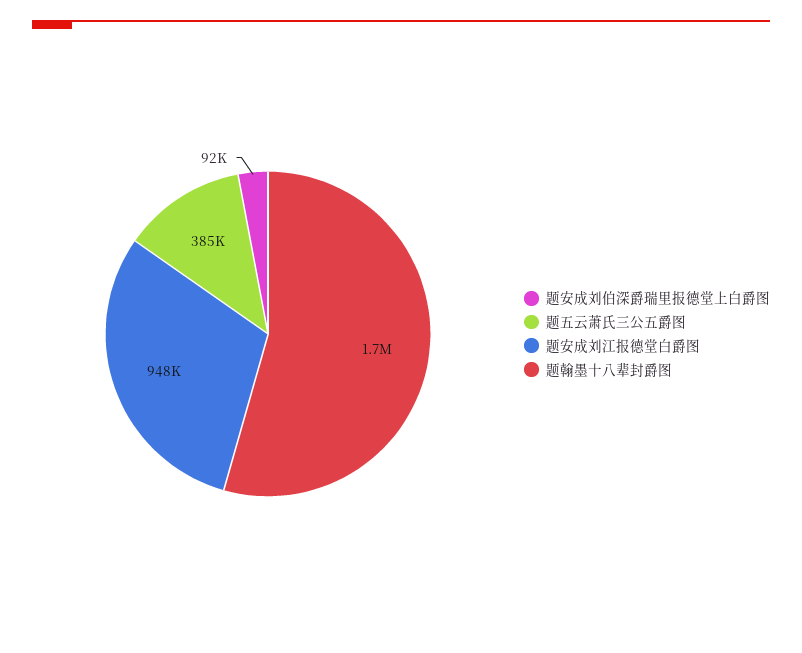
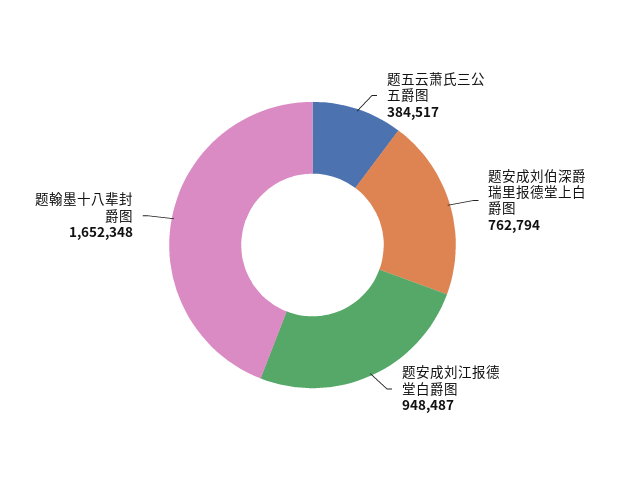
  {
-   "题安成刘伯深爵瑞里报德堂上白爵图": 92000,
+   "题安成刘伯深爵瑞里报德堂上白爵图": 762794,
    "题五云萧氏三公五爵图": 384517,
    "题安成刘江报德堂白爵图": 948487,
    "题翰墨十八辈封爵图": 1652348
  }

